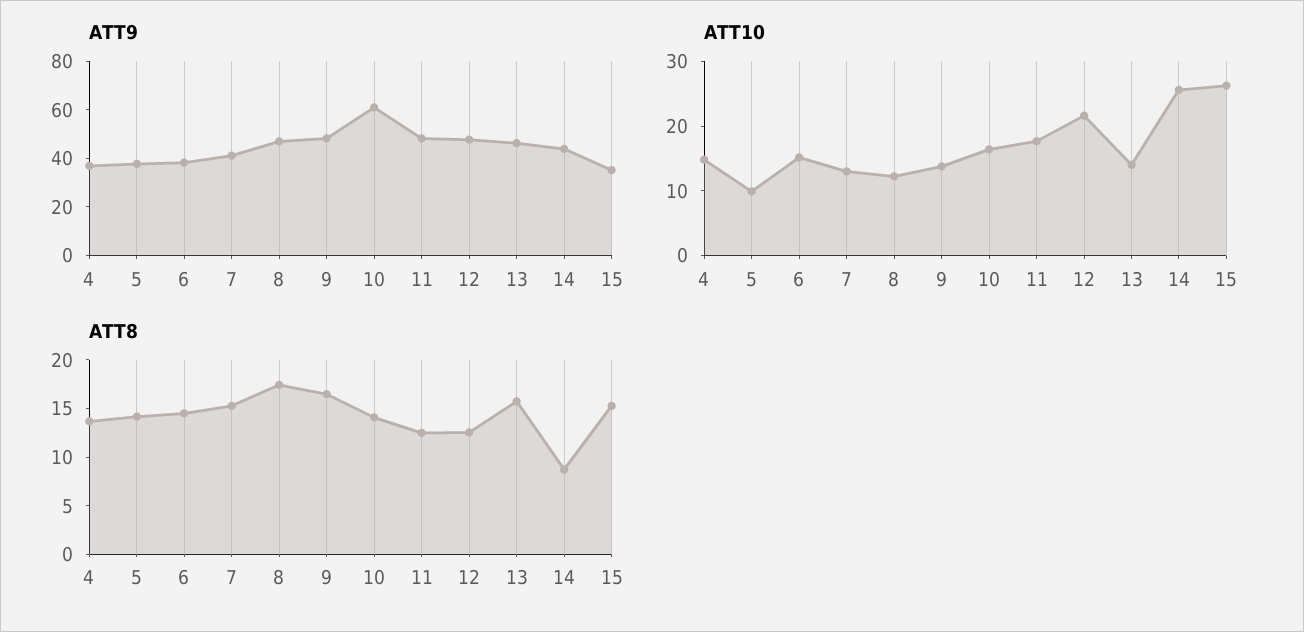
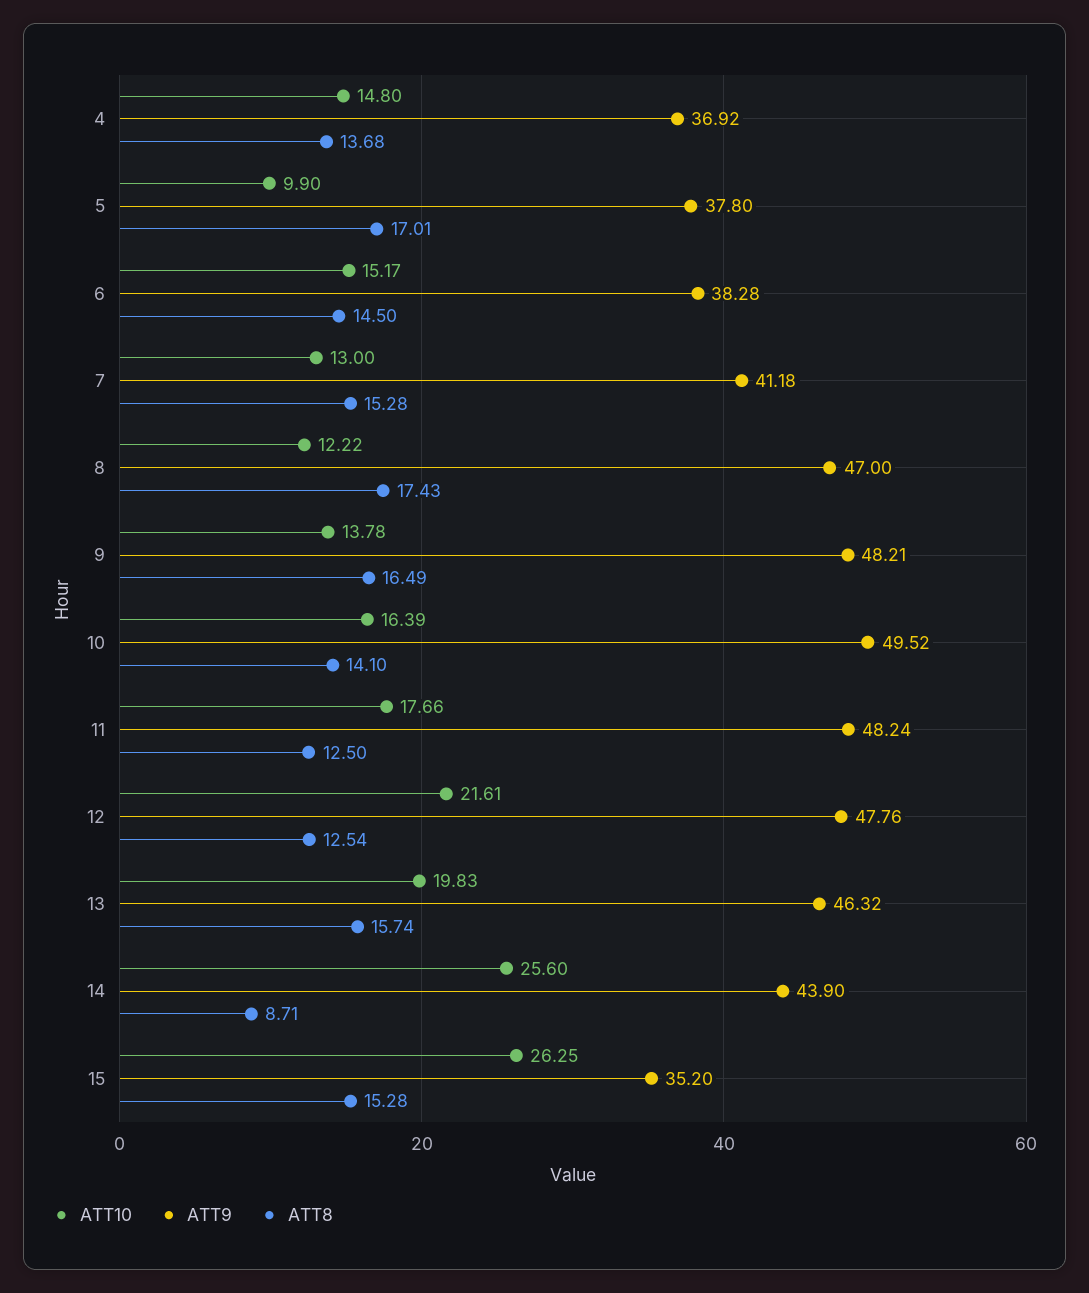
  {
    "ATT9": {
      "4": 36.92,
      "5": 37.8,
      "6": 38.28,
      "7": 41.18,
      "8": 47,
      "9": 48.21,
-     "10": 60,
+     "10": 49.52,
      "11": 48.24,
      "12": 47.76,
      "13": 46.32,
      "14": 43.9,
      "15": 35.2
    },
    "ATT10": {
      "4": 14.8,
      "5": 9.9,
      "6": 15.17,
      "7": 13,
      "8": 12.22,
      "9": 13.78,
      "10": 16.39,
      "11": 17.66,
      "12": 21.61,
-     "13": 14,
+     "13": 19.83,
      "14": 25.6,
      "15": 26.25
    },
    "ATT8": {
      "4": 13.68,
-     "5": 14,
+     "5": 17.01,
      "6": 14.5,
      "7": 15.28,
      "8": 17.43,
      "9": 16.49,
      "10": 14.1,
      "11": 12.5,
      "12": 12.54,
      "13": 15.74,
      "14": 8.71,
      "15": 15.28
    }
  }

